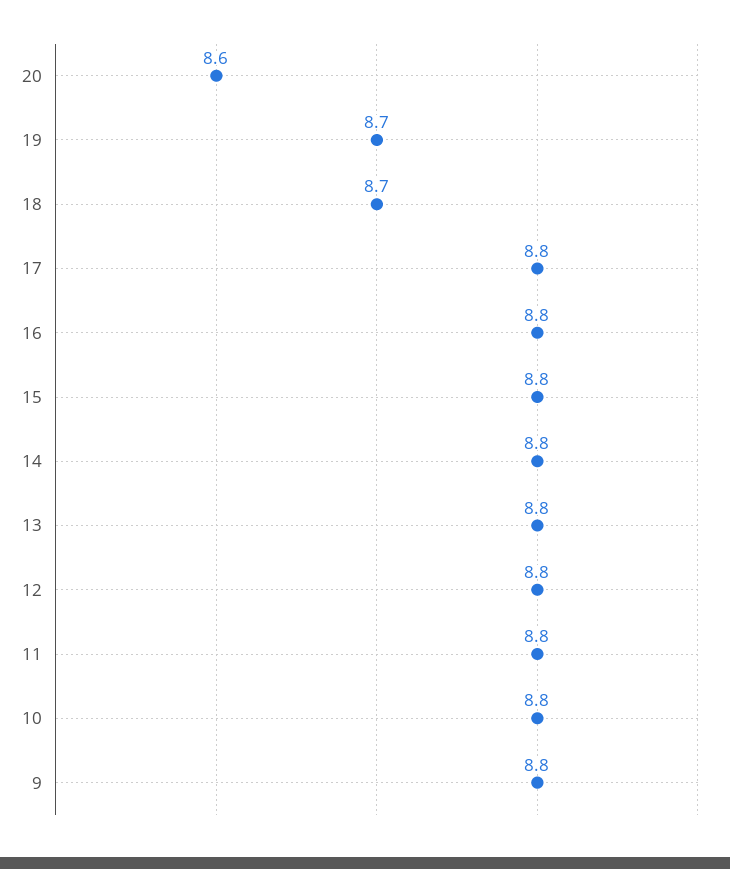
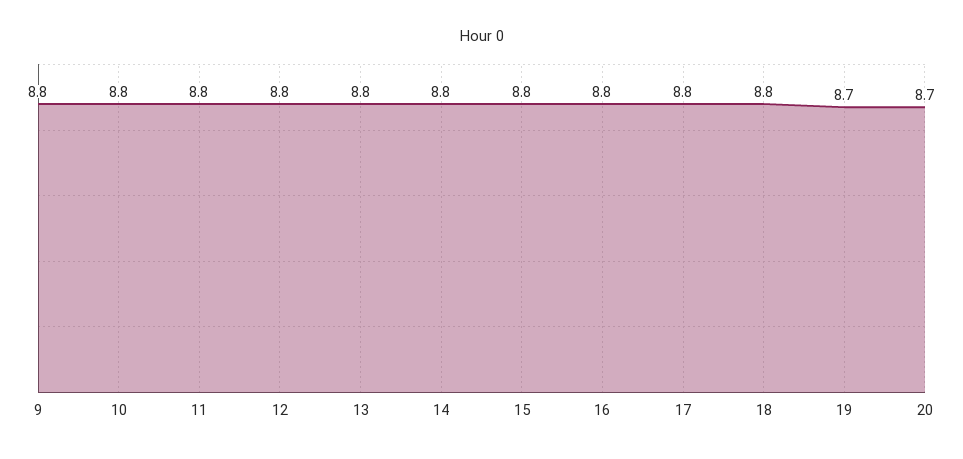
  {
-   "20": 8.6,
+   "20": 8.7,
    "19": 8.7,
-   "18": 8.7,
+   "18": 8.8,
    "17": 8.8,
    "16": 8.8,
    "15": 8.8,
    "14": 8.8,
    "13": 8.8,
    "12": 8.8,
    "11": 8.8,
    "10": 8.8,
    "9": 8.8
  }

